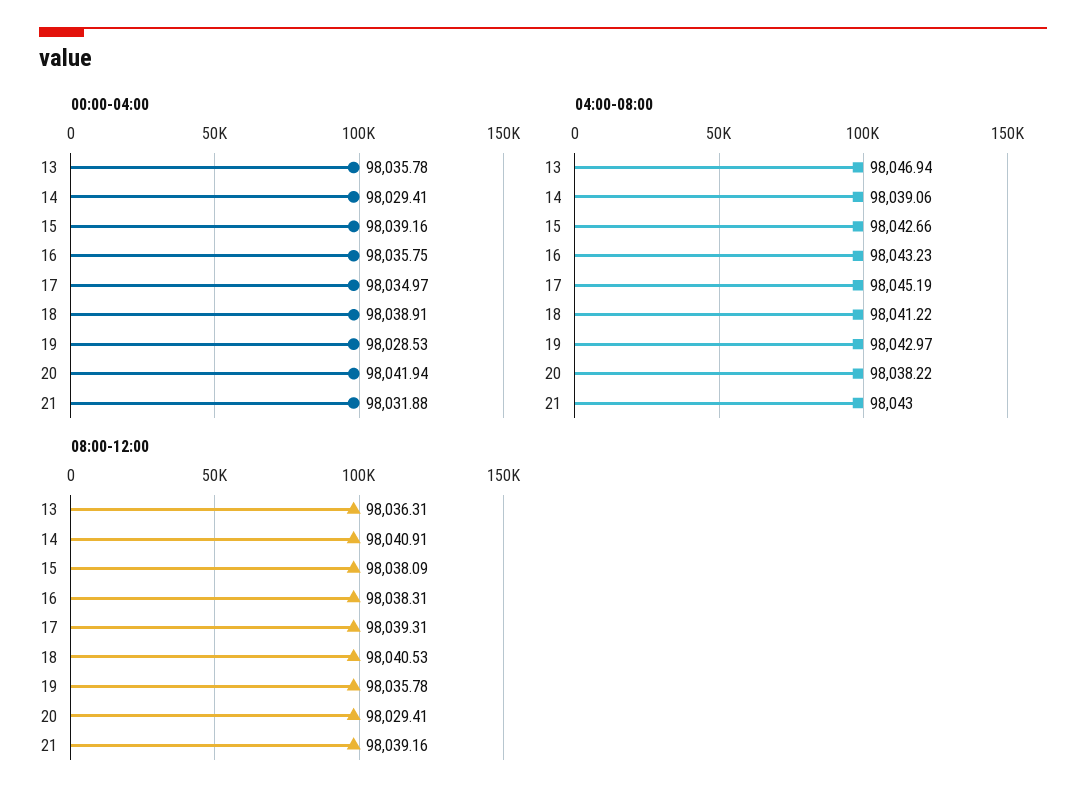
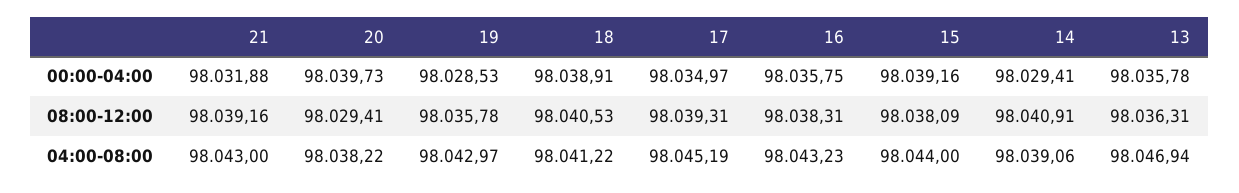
  {
    "00:00-04:00": {
      "13": 98035.78,
      "14": 98029.41,
      "15": 98039.16,
      "16": 98035.75,
      "17": 98034.97,
      "18": 98038.91,
      "19": 98028.53,
-     "20": 98041.94,
+     "20": 98039.73,
      "21": 98031.88
    },
    "04:00-08:00": {
      "13": 98046.94,
      "14": 98039.06,
-     "15": 98042.66,
+     "15": 98044,
      "16": 98043.23,
      "17": 98045.19,
      "18": 98041.22,
      "19": 98042.97,
      "20": 98038.22,
      "21": 98043
    },
    "08:00-12:00": {
      "13": 98036.31,
      "14": 98040.91,
      "15": 98038.09,
      "16": 98038.31,
      "17": 98039.31,
      "18": 98040.53,
      "19": 98035.78,
      "20": 98029.41,
      "21": 98039.16
    }
  }

